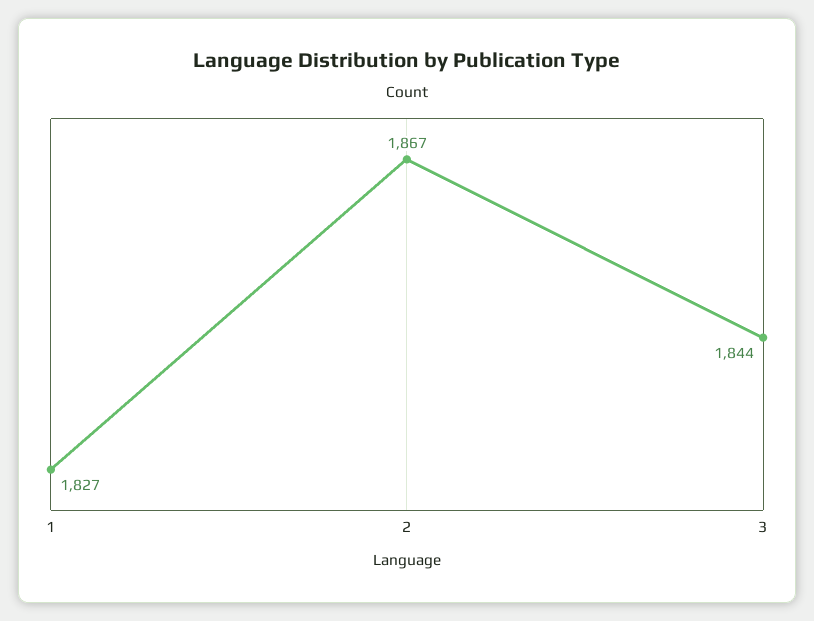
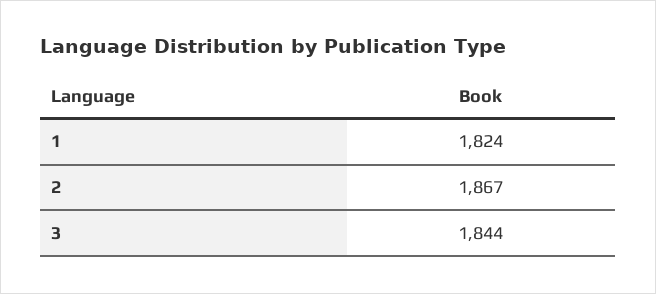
  {
-   "1": 1827,
+   "1": 1824,
    "2": 1867,
    "3": 1844
  }

